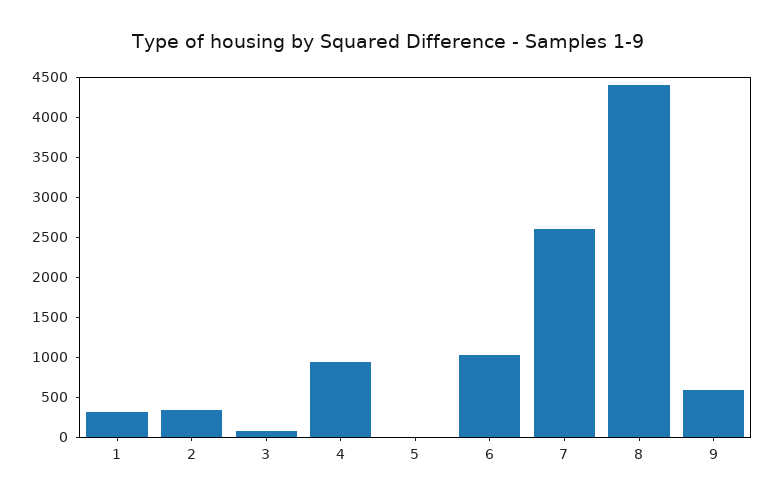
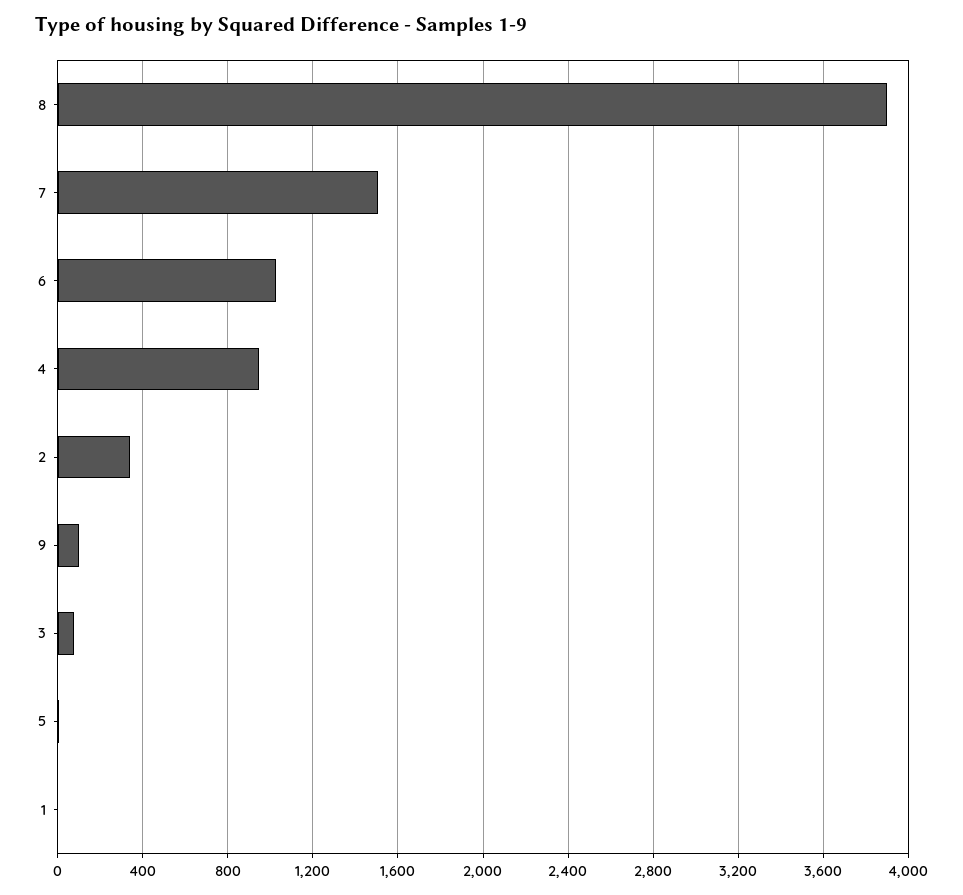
  {
-   "1": 300,
+   "1": 0,
    "2": 350,
    "3": 100,
    "4": 950,
    "5": 0,
    "6": 1050,
-   "7": 2600,
+   "7": 1500,
-   "8": 4400,
+   "8": 3900,
-   "9": 600
+   "9": 100
  }

